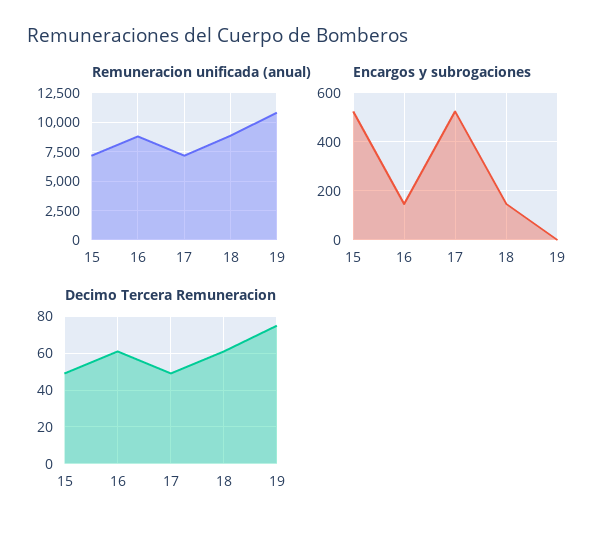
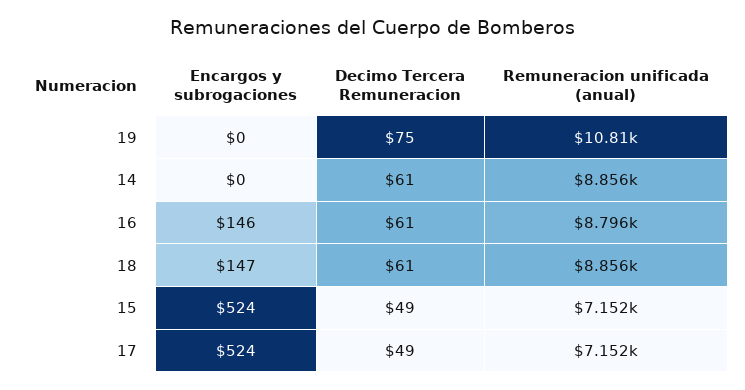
  {
    "Remuneracion unificada (anual)": {
      "15": 7152,
      "16": 8796,
      "17": 7152,
      "18": 8856,
-     "19": 10810
+     "19": 10810,
+     "14": 8856
    },
    "Encargos y subrogaciones": {
      "15": 524,
      "16": 146,
      "17": 524,
      "18": 147,
-     "19": 0
+     "19": 0,
+     "14": 0
    },
    "Decimo Tercera Remuneracion": {
      "15": 49,
      "16": 61,
      "17": 49,
      "18": 61,
-     "19": 75
+     "19": 75,
+     "14": 61
    }
  }

